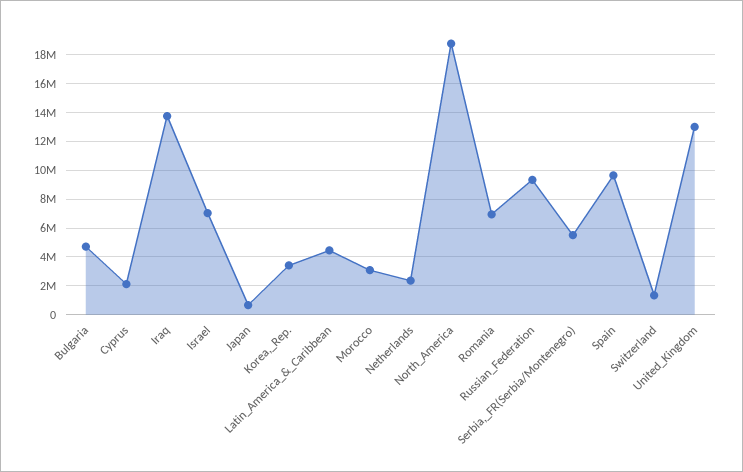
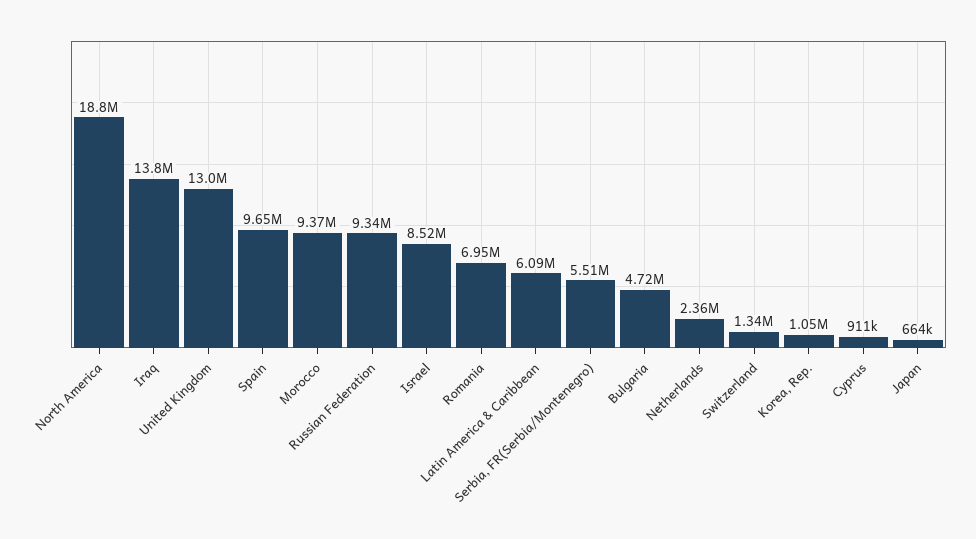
  {
    "Bulgaria": 4720000,
-   "Cyprus": 2000000,
+   "Cyprus": 911000,
    "Iraq": 13800000,
-   "Israel": 7000000,
+   "Israel": 8520000,
    "Japan": 664000,
-   "Korea,_Rep.": 3500000,
+   "Korea,_Rep.": 1050000,
-   "Latin_America_&_Caribbean": 4500000,
+   "Latin_America_&_Caribbean": 6090000,
-   "Morocco": 3000000,
+   "Morocco": 9370000,
    "Netherlands": 2360000,
    "North_America": 18800000,
    "Romania": 6950000,
    "Russian_Federation": 9340000,
    "Serbia,_FR(Serbia/Montenegro)": 5510000,
    "Spain": 9650000,
    "Switzerland": 1340000,
    "United_Kingdom": 13000000
  }

